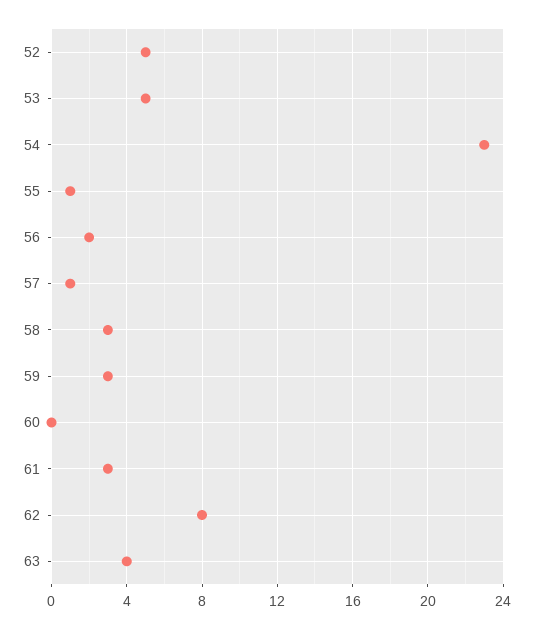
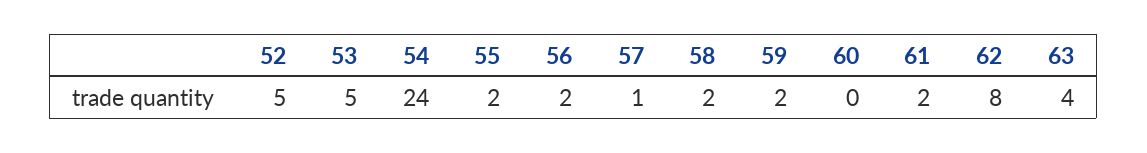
  {
    "52": 5,
    "53": 5,
-   "54": 23,
+   "54": 24,
-   "55": 1,
+   "55": 2,
    "56": 2,
    "57": 1,
-   "58": 3,
+   "58": 2,
-   "59": 3,
+   "59": 2,
    "60": 0,
-   "61": 3,
+   "61": 2,
    "62": 8,
    "63": 4
  }

